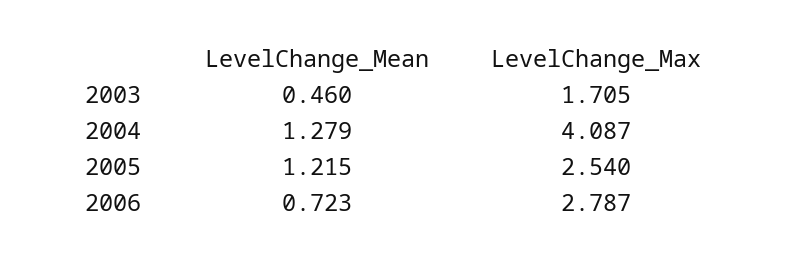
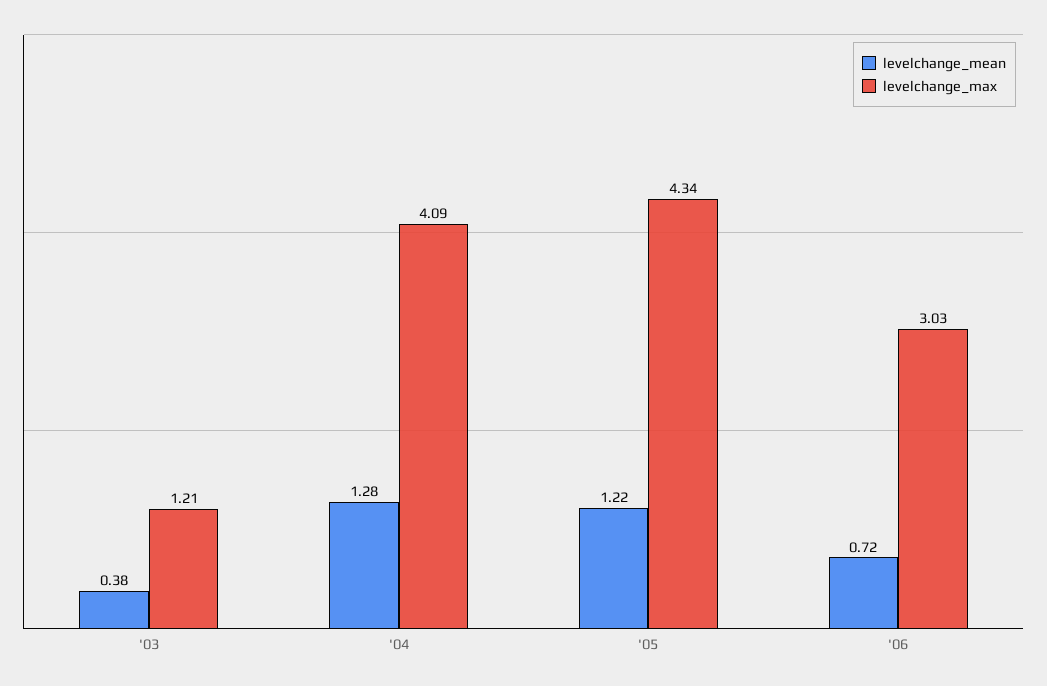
  {
    "LevelChange_Mean": {
-     "2003": 0.46,
+     "2003": 0.38,
      "2004": 1.279,
      "2005": 1.215,
      "2006": 0.723
    },
    "LevelChange_Max": {
-     "2003": 1.705,
+     "2003": 1.21,
      "2004": 4.087,
-     "2005": 2.54,
+     "2005": 4.34,
-     "2006": 2.787
+     "2006": 3.03
    }
  }

